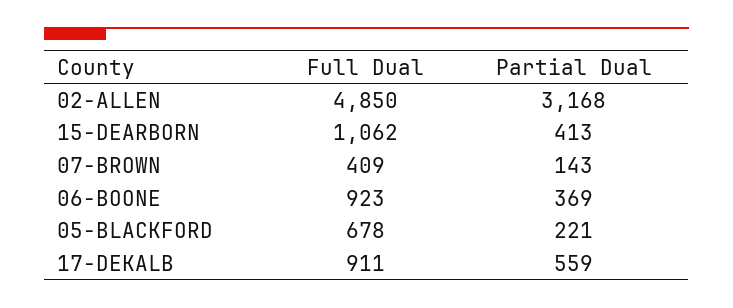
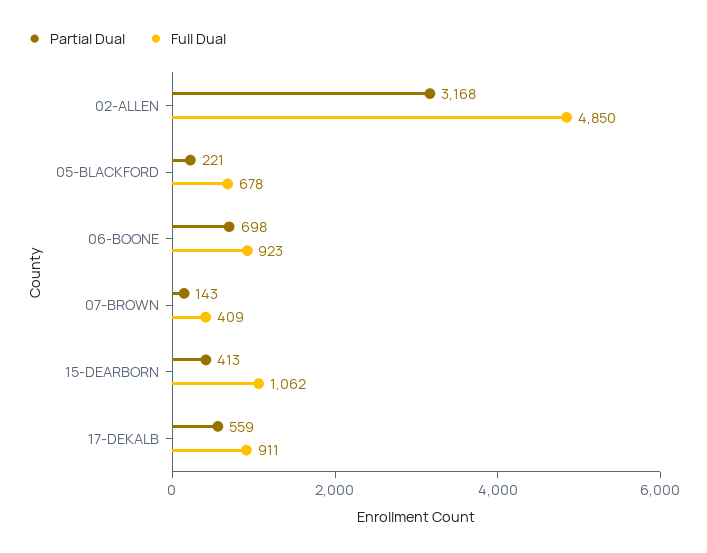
  {
    "Full Dual": {
      "02-ALLEN": 4850,
      "15-DEARBORN": 1062,
      "07-BROWN": 409,
      "06-BOONE": 923,
      "05-BLACKFORD": 678,
      "17-DEKALB": 911
    },
    "Partial Dual": {
      "02-ALLEN": 3168,
      "15-DEARBORN": 413,
      "07-BROWN": 143,
-     "06-BOONE": 369,
+     "06-BOONE": 698,
      "05-BLACKFORD": 221,
      "17-DEKALB": 559
    }
  }

